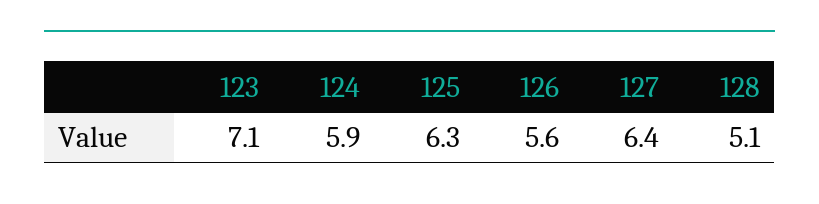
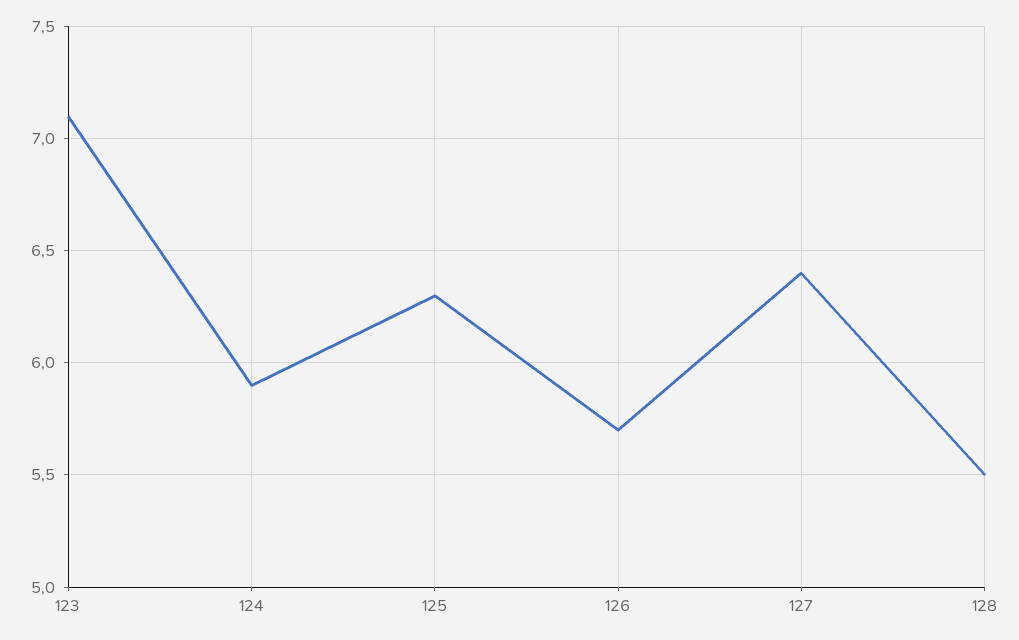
  {
    "123": 7.1,
    "124": 5.9,
    "125": 6.3,
-   "126": 5.6,
+   "126": 5.7,
    "127": 6.4,
-   "128": 5.1
+   "128": 5.5
  }

